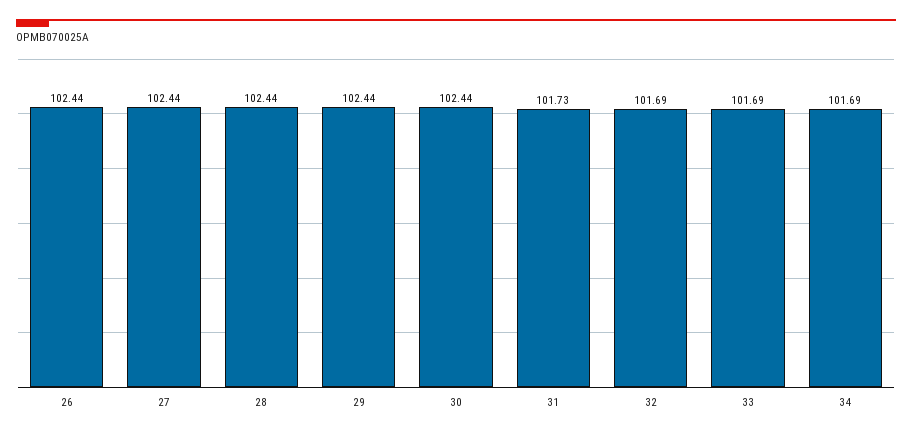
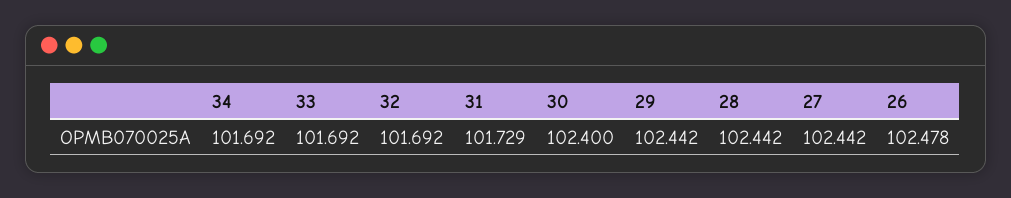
  {
-   "26": 102.44,
+   "26": 102.478,
    "27": 102.442,
    "28": 102.442,
    "29": 102.442,
-   "30": 102.44,
+   "30": 102.4,
    "31": 101.729,
    "32": 101.692,
    "33": 101.692,
    "34": 101.692
  }

